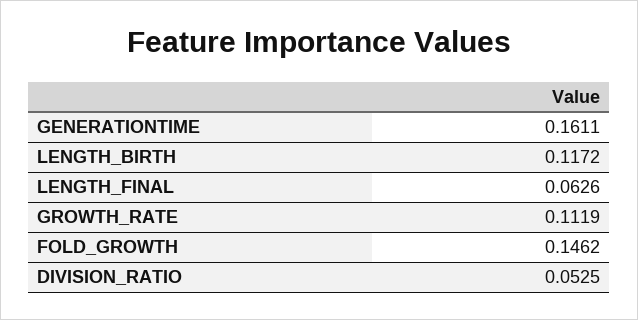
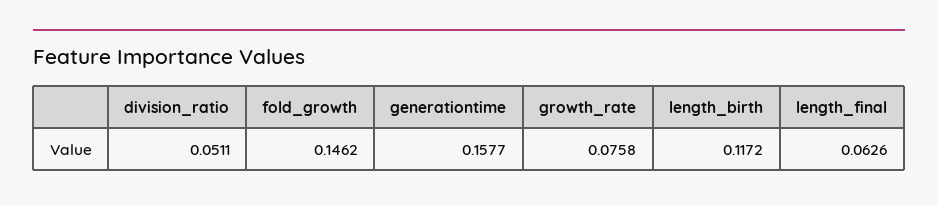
  {
-   "GENERATIONTIME": 0.1611,
+   "GENERATIONTIME": 0.1577,
    "LENGTH_BIRTH": 0.1172,
    "LENGTH_FINAL": 0.0626,
-   "GROWTH_RATE": 0.1119,
+   "GROWTH_RATE": 0.0758,
    "FOLD_GROWTH": 0.1462,
-   "DIVISION_RATIO": 0.0525
+   "DIVISION_RATIO": 0.0511
  }

